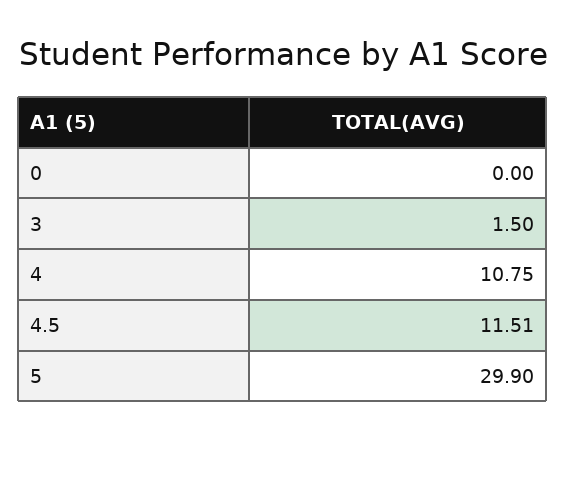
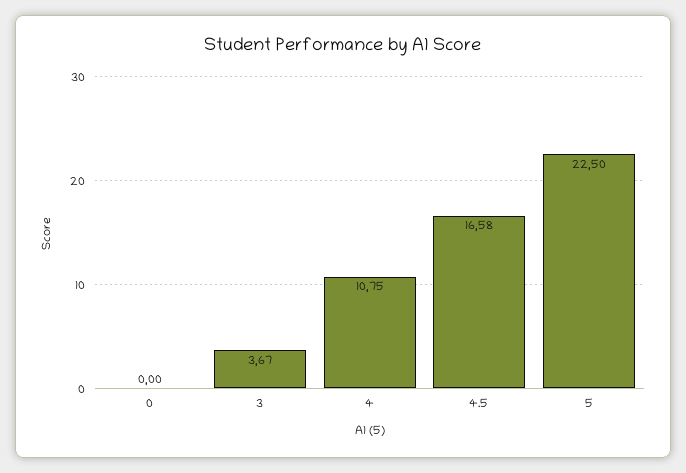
  {
    "0": 0,
-   "3": 1.5,
+   "3": 3.67,
    "4": 10.75,
-   "4.5": 11.51,
+   "4.5": 16.58,
-   "5": 29.9
+   "5": 22.5
  }

